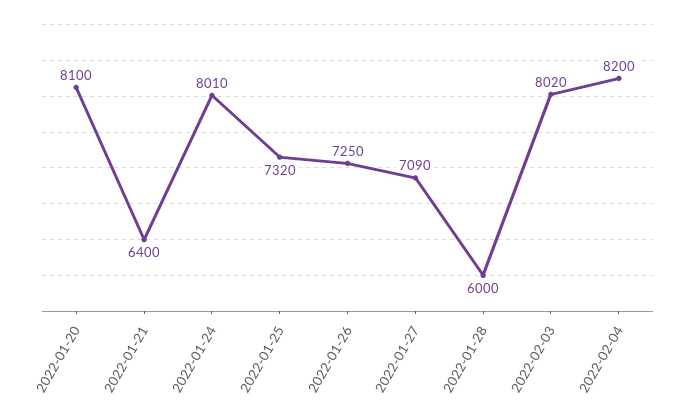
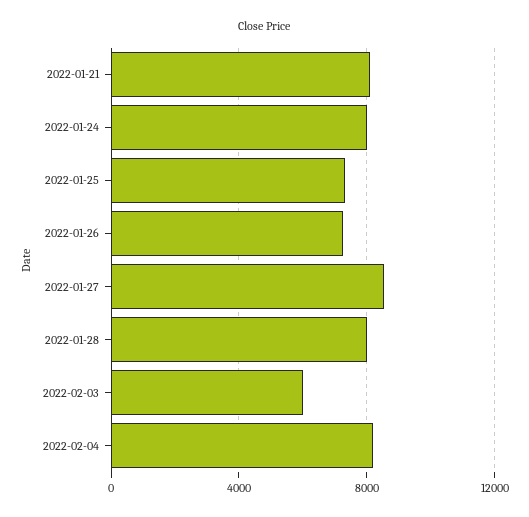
  {
-   "2022-01-20": 8100,
-   "2022-01-21": 6400,
+   "2022-01-21": 8000,
    "2022-01-24": 8010,
    "2022-01-25": 7320,
    "2022-01-26": 7250,
-   "2022-01-27": 7090,
+   "2022-01-27": 8500,
-   "2022-01-28": 6000,
+   "2022-01-28": 8000,
-   "2022-02-03": 8020,
+   "2022-02-03": 6000,
    "2022-02-04": 8200
  }

